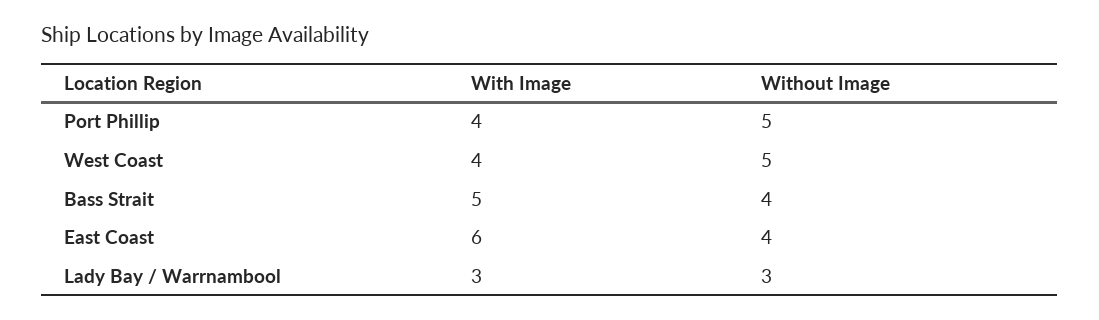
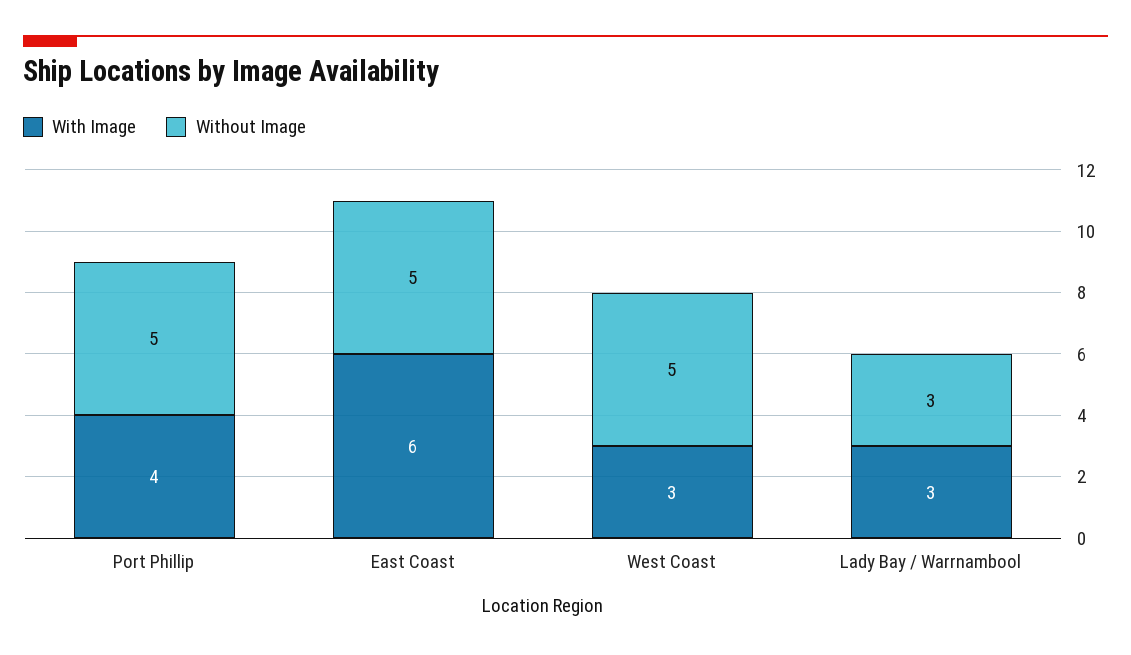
  {
    "With Image": {
      "Port Phillip": 4,
-     "West Coast": 4,
+     "West Coast": 3,
-     "Bass Strait": 5,
      "East Coast": 6,
      "Lady Bay / Warrnambool": 3
    },
    "Without Image": {
      "Port Phillip": 5,
      "West Coast": 5,
-     "Bass Strait": 4,
-     "East Coast": 4,
+     "East Coast": 5,
      "Lady Bay / Warrnambool": 3
    }
  }

